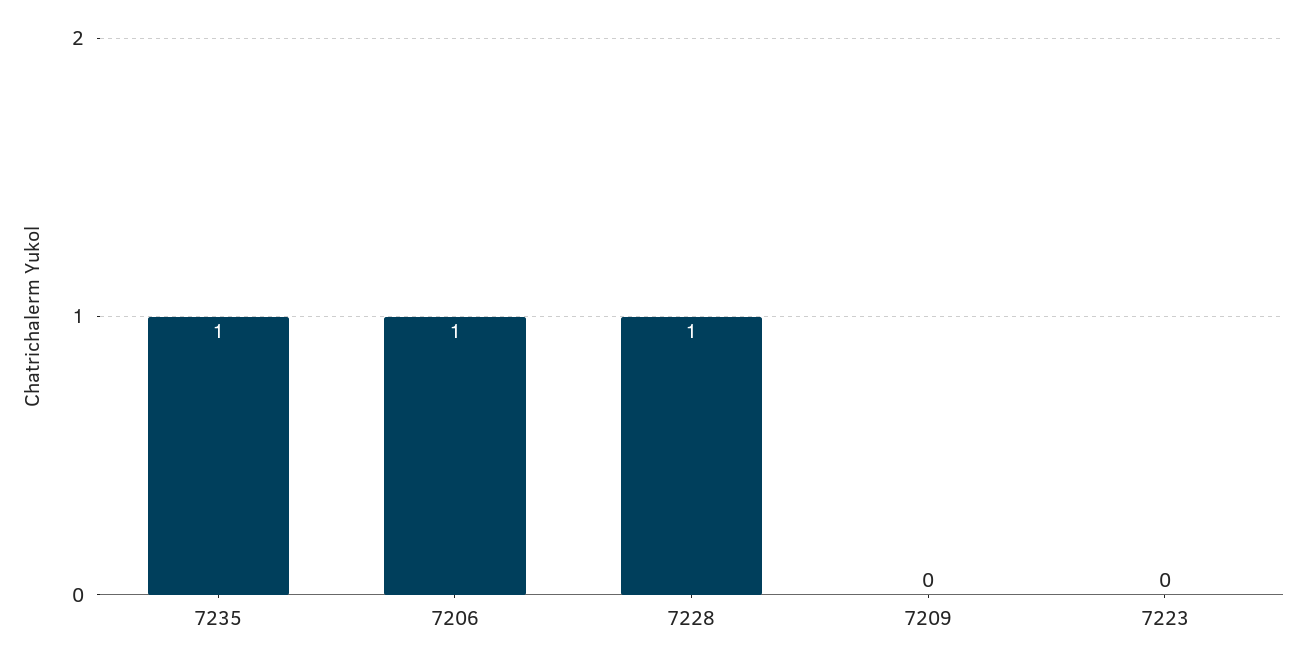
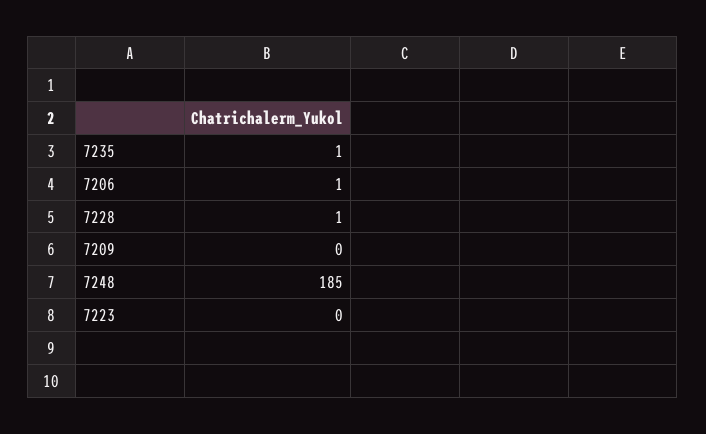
  {
    "7235": 1,
    "7206": 1,
    "7228": 1,
    "7209": 0,
-   "7223": 0
+   "7223": 0,
+   "7248": 185
  }

